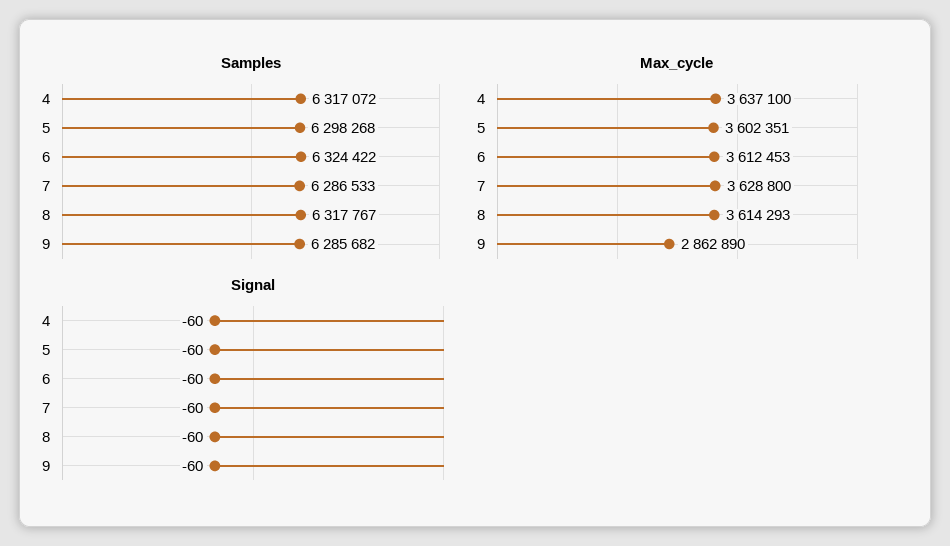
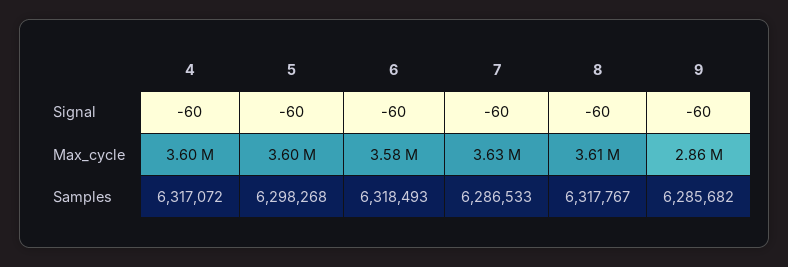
  {
    "Samples": {
      "4": 6317072,
      "5": 6298268,
-     "6": 6324422,
+     "6": 6318493,
      "7": 6286533,
      "8": 6317767,
      "9": 6285682
    },
    "Max_cycle": {
-     "4": 3637100,
+     "4": 3600000,
      "5": 3602351,
-     "6": 3612453,
+     "6": 3580000,
      "7": 3628800,
      "8": 3614293,
      "9": 2862890
    },
    "Signal": {
      "4": -60,
      "5": -60,
      "6": -60,
      "7": -60,
      "8": -60,
      "9": -60
    }
  }

